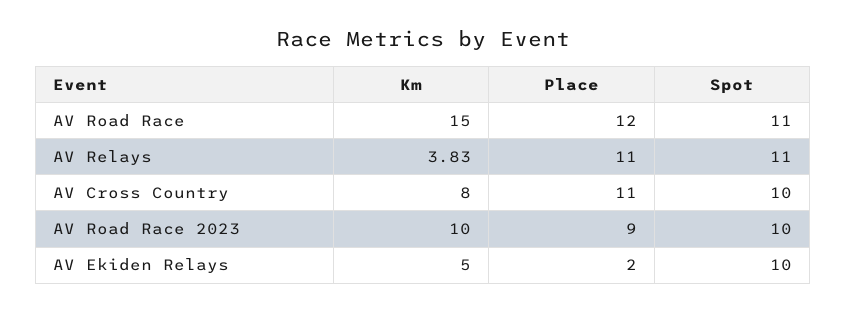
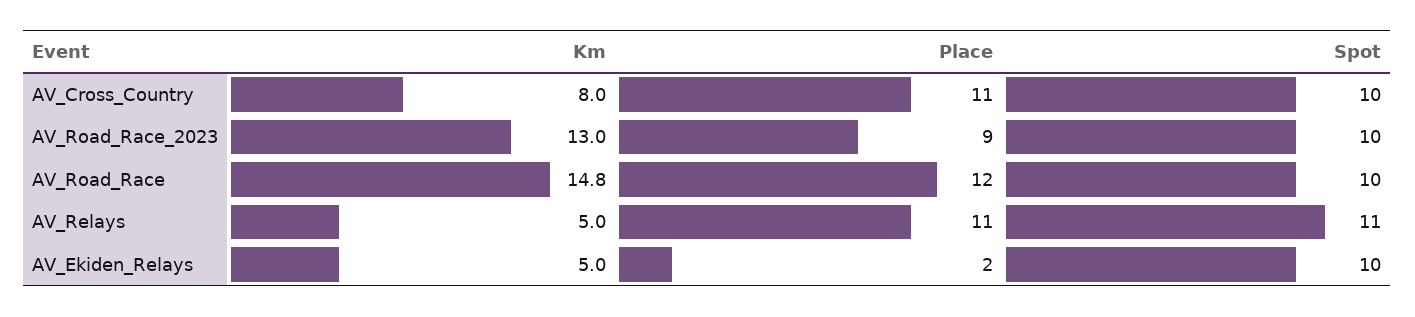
  {
    "Km": {
-     "AV Road Race": 15,
+     "AV Road Race": 14.8,
-     "AV Relays": 3.83,
+     "AV Relays": 5,
      "AV Cross Country": 8,
-     "AV Road Race 2023": 10,
+     "AV Road Race 2023": 13,
      "AV Ekiden Relays": 5
    },
    "Place": {
      "AV Road Race": 12,
      "AV Relays": 11,
      "AV Cross Country": 11,
      "AV Road Race 2023": 9,
      "AV Ekiden Relays": 2
    },
    "Spot": {
-     "AV Road Race": 11,
+     "AV Road Race": 10,
      "AV Relays": 11,
      "AV Cross Country": 10,
      "AV Road Race 2023": 10,
      "AV Ekiden Relays": 10
    }
  }

